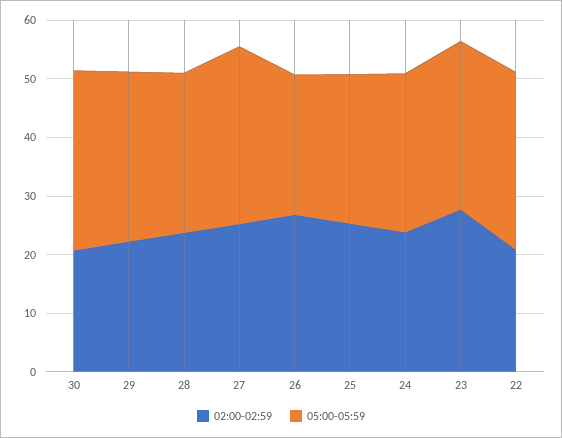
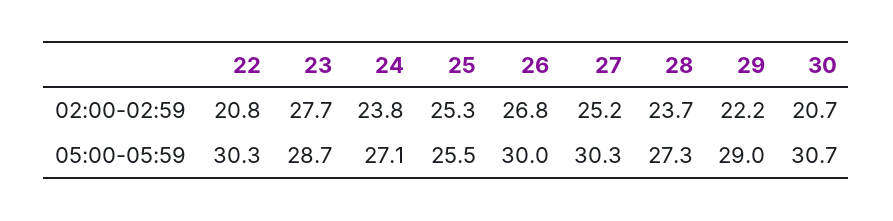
  {
    "02:00-02:59": {
      "30": 20.7,
      "29": 22.2,
      "28": 23.7,
      "27": 25.2,
      "26": 26.8,
      "25": 25.3,
      "24": 23.8,
      "23": 27.7,
      "22": 20.8
    },
    "05:00-05:59": {
      "30": 30.7,
      "29": 29,
      "28": 27.3,
      "27": 30.3,
-     "26": 24,
+     "26": 30,
      "25": 25.5,
      "24": 27.1,
      "23": 28.7,
      "22": 30.3
    }
  }

